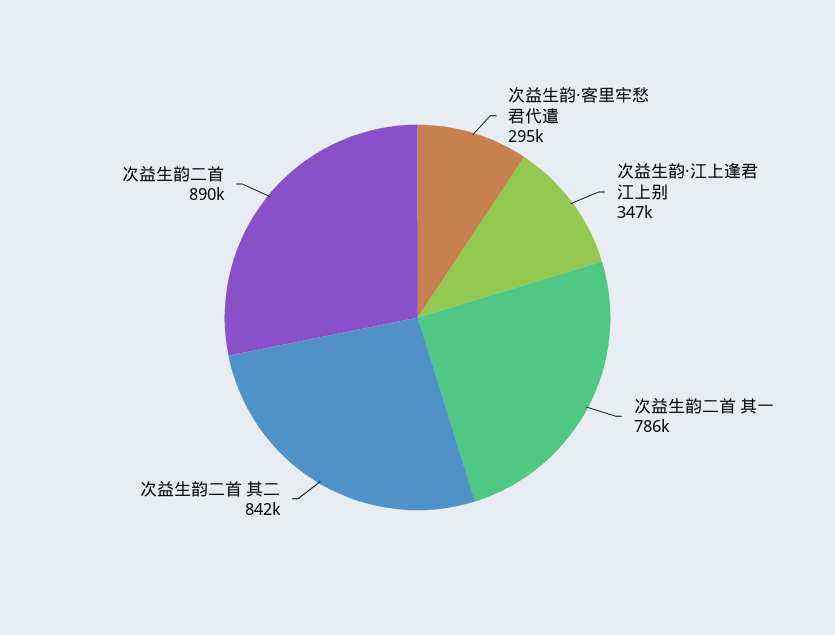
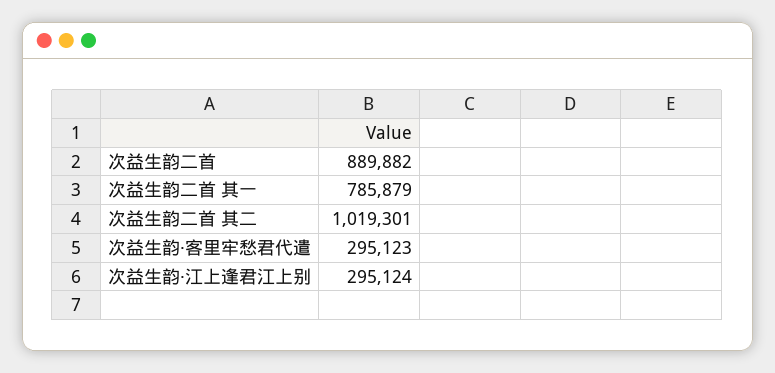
  {
    "次益生韵·客里牢愁君代遣": 295123,
-   "次益生韵·江上逢君江上别": 347000,
+   "次益生韵·江上逢君江上别": 295124,
    "次益生韵二首 其一": 785879,
-   "次益生韵二首 其二": 842000,
+   "次益生韵二首 其二": 1019301,
    "次益生韵二首": 889882
  }

